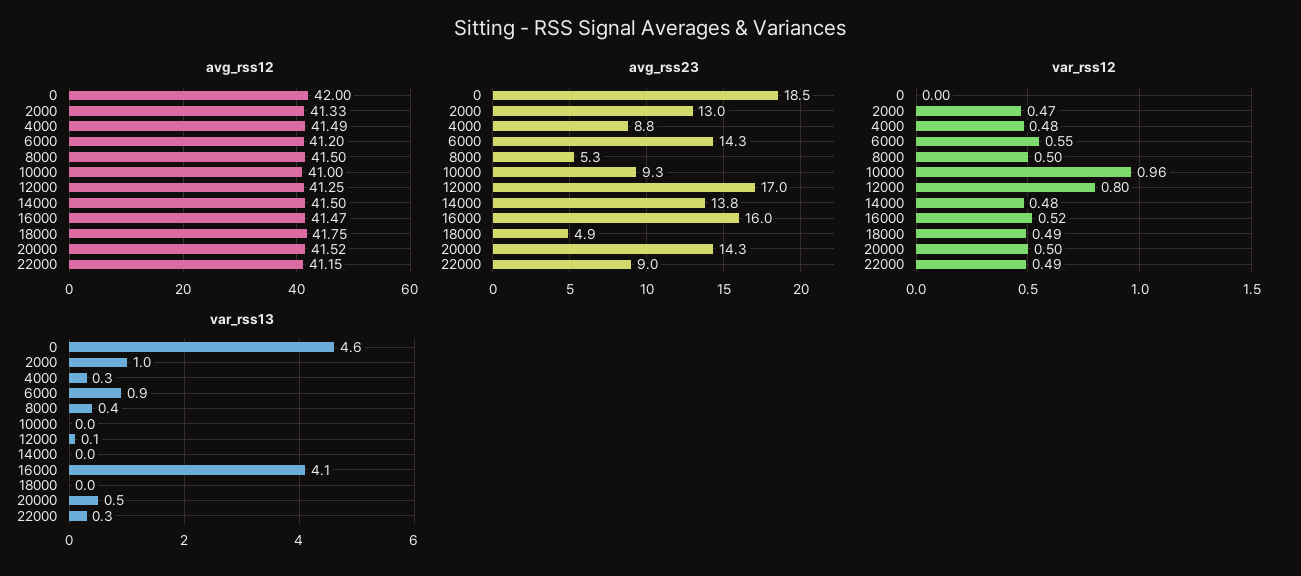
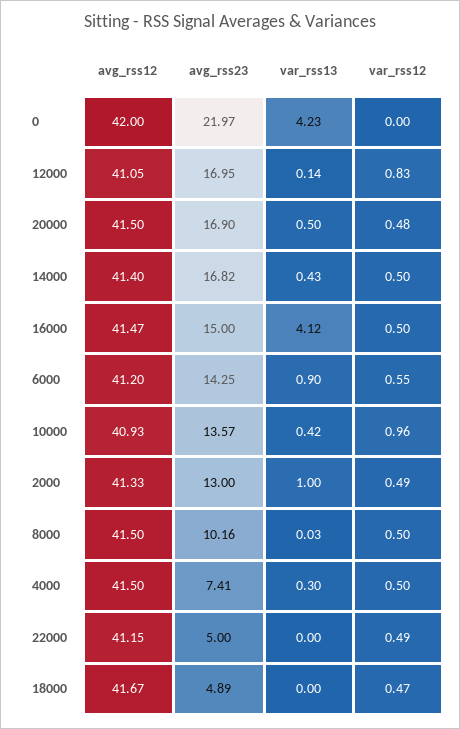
  {
    "avg_rss12": {
      "0": 42,
      "2000": 41.33,
-     "4000": 41.49,
+     "4000": 41.5,
      "6000": 41.2,
      "8000": 41.5,
-     "10000": 41,
+     "10000": 40.93,
-     "12000": 41.25,
+     "12000": 41.05,
-     "14000": 41.5,
+     "14000": 41.4,
      "16000": 41.47,
-     "18000": 41.75,
+     "18000": 41.67,
-     "20000": 41.52,
+     "20000": 41.5,
      "22000": 41.15
    },
    "avg_rss23": {
-     "0": 18.5,
+     "0": 21.97,
      "2000": 13,
-     "4000": 8.8,
+     "4000": 7.41,
      "6000": 14.25,
-     "8000": 5.3,
+     "8000": 10.16,
-     "10000": 9.3,
+     "10000": 13.57,
      "12000": 16.95,
-     "14000": 13.8,
+     "14000": 16.82,
-     "16000": 16,
+     "16000": 15,
      "18000": 4.89,
-     "20000": 14.3,
+     "20000": 16.9,
-     "22000": 9
+     "22000": 5
    },
    "var_rss12": {
      "0": 0,
-     "2000": 0.47,
+     "2000": 0.49,
-     "4000": 0.48,
+     "4000": 0.5,
      "6000": 0.55,
      "8000": 0.5,
      "10000": 0.96,
-     "12000": 0.8,
+     "12000": 0.83,
-     "14000": 0.48,
+     "14000": 0.5,
-     "16000": 0.52,
+     "16000": 0.5,
-     "18000": 0.49,
+     "18000": 0.47,
-     "20000": 0.5,
+     "20000": 0.48,
      "22000": 0.49
    },
    "var_rss13": {
-     "0": 4.6,
+     "0": 4.23,
      "2000": 1,
      "4000": 0.3,
      "6000": 0.9,
-     "8000": 0.4,
+     "8000": 0.03,
-     "10000": 0,
+     "10000": 0.42,
      "12000": 0.14,
-     "14000": 0,
+     "14000": 0.43,
      "16000": 4.12,
      "18000": 0,
      "20000": 0.5,
-     "22000": 0.3
+     "22000": 0
    }
  }

